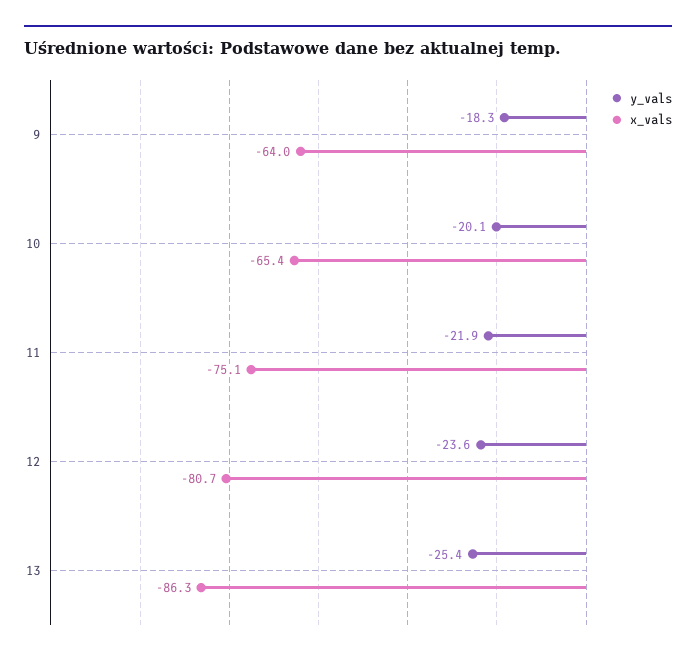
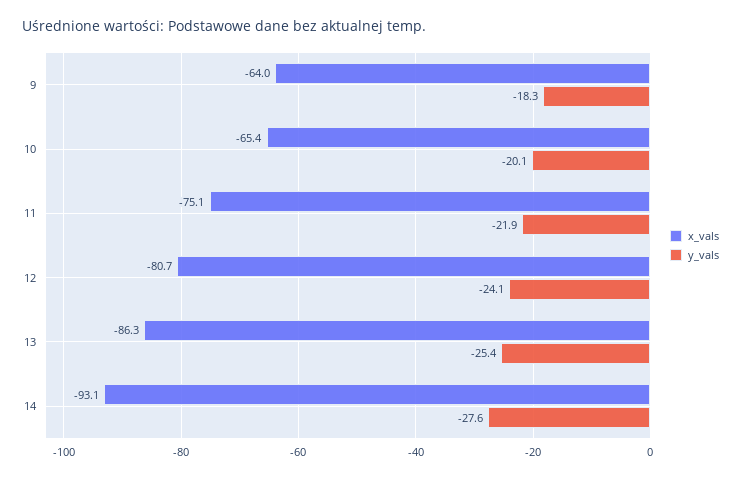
  {
    "y_vals": {
      "9": -18.3,
      "10": -20.1,
      "11": -21.9,
-     "12": -23.6,
+     "12": -24.1,
-     "13": -25.4
+     "13": -25.4,
+     "14": -27.6
    },
    "x_vals": {
      "9": -64,
      "10": -65.4,
      "11": -75.1,
      "12": -80.7,
-     "13": -86.3
+     "13": -86.3,
+     "14": -93.1
    }
  }

